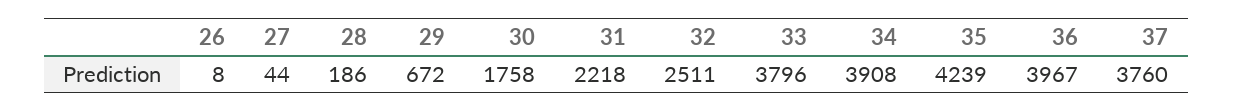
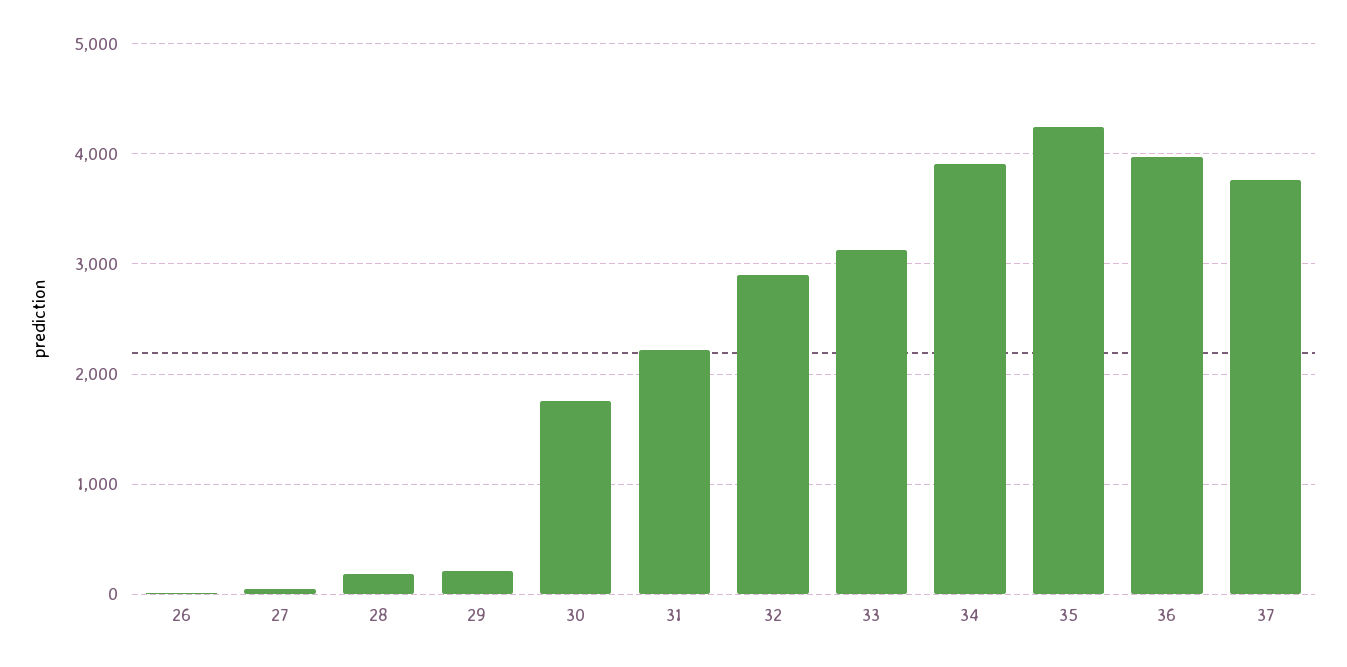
  {
    "26": 8,
    "27": 44,
    "28": 186,
-   "29": 672,
+   "29": 200,
    "30": 1758,
    "31": 2218,
-   "32": 2511,
+   "32": 2900,
-   "33": 3796,
+   "33": 3100,
    "34": 3908,
    "35": 4239,
    "36": 3967,
    "37": 3760
  }

